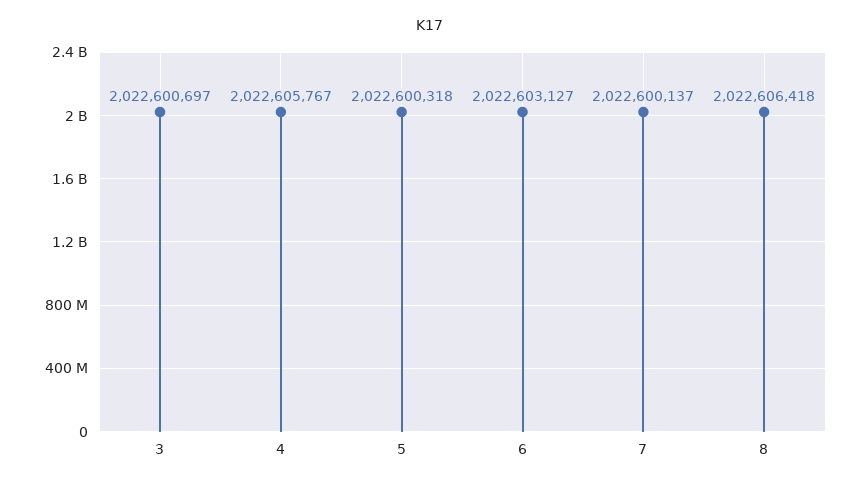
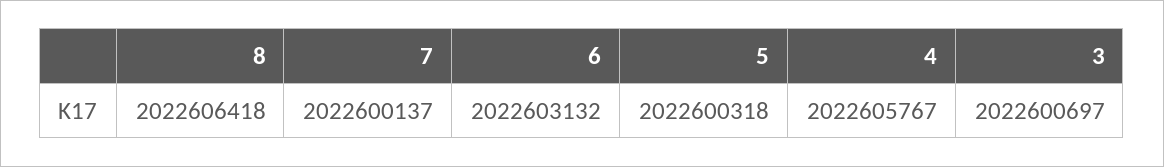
  {
    "3": 2022600697,
    "4": 2022605767,
    "5": 2022600318,
-   "6": 2022603127,
+   "6": 2022603132,
    "7": 2022600137,
    "8": 2022606418
  }

